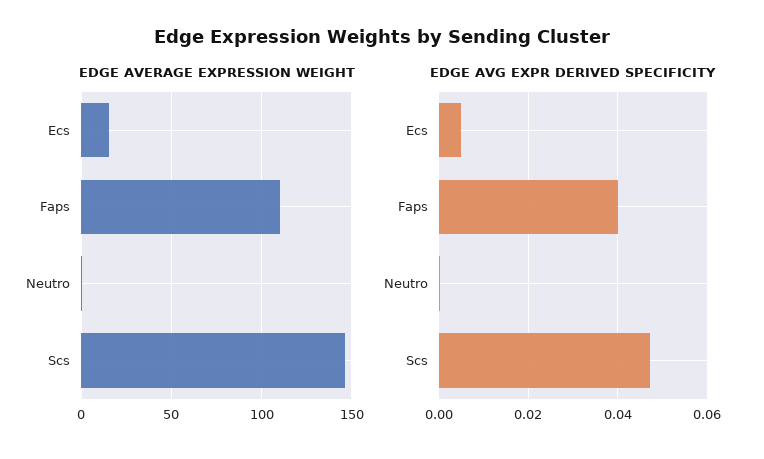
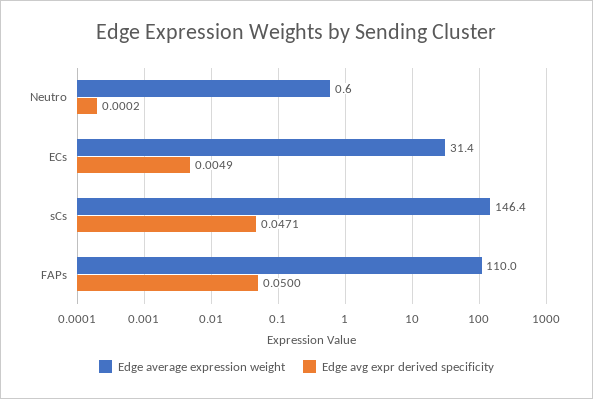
  {
    "EDGE AVERAGE EXPRESSION WEIGHT": {
-     "Ecs": 15,
+     "Ecs": 31.4,
      "Faps": 110,
      "Neutro": 0.6,
      "Scs": 146.4
    },
    "EDGE AVG EXPR DERIVED SPECIFICITY": {
      "Ecs": 0.0049,
-     "Faps": 0.04,
+     "Faps": 0.05,
      "Neutro": 0.0002,
      "Scs": 0.0471
    }
  }

